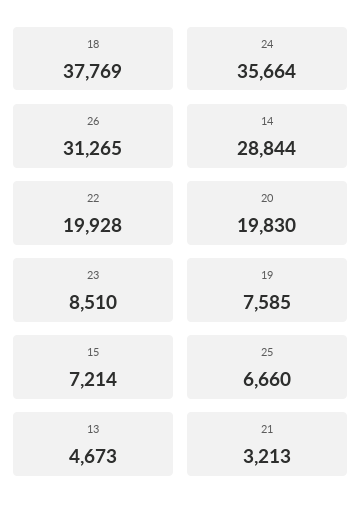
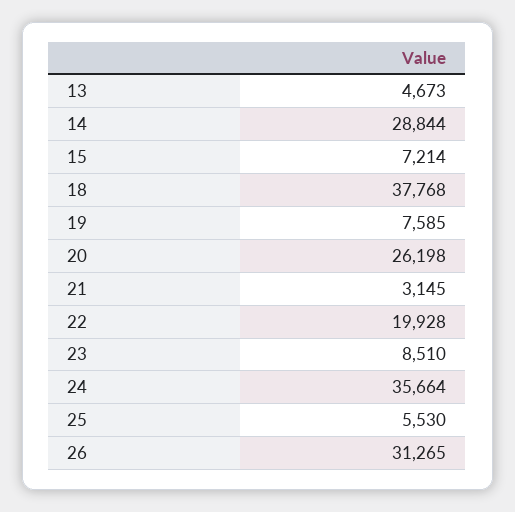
  {
-   "18": 37769,
+   "18": 37768,
    "24": 35664,
    "26": 31265,
    "14": 28844,
    "22": 19928,
-   "20": 19830,
+   "20": 26198,
    "23": 8510,
    "19": 7585,
    "15": 7214,
-   "25": 6660,
+   "25": 5530,
    "13": 4673,
-   "21": 3213
+   "21": 3145
  }

